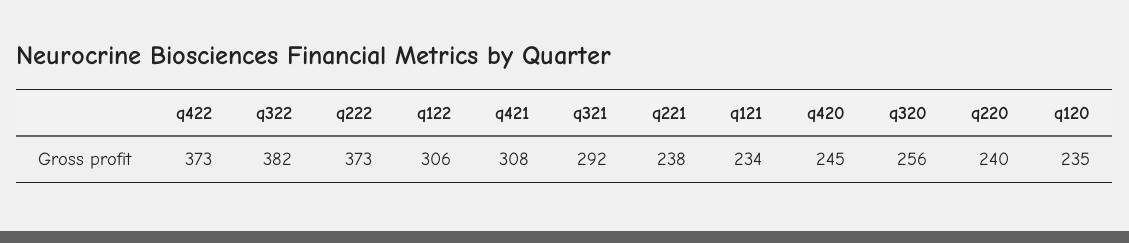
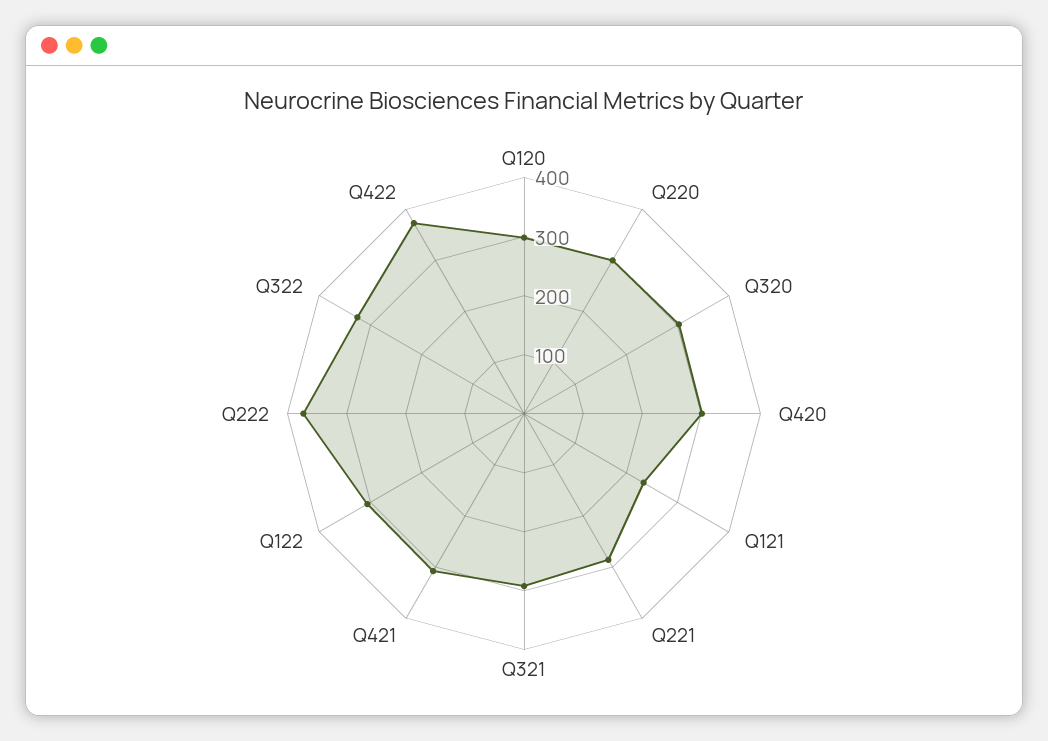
  {
    "q422": 373,
-   "q322": 382,
+   "q322": 320,
    "q222": 373,
    "q122": 306,
    "q421": 308,
    "q321": 292,
-   "q221": 238,
+   "q221": 280,
    "q121": 234,
-   "q420": 245,
+   "q420": 300,
-   "q320": 256,
+   "q320": 300,
-   "q220": 240,
+   "q220": 300,
-   "q120": 235
+   "q120": 300
  }

